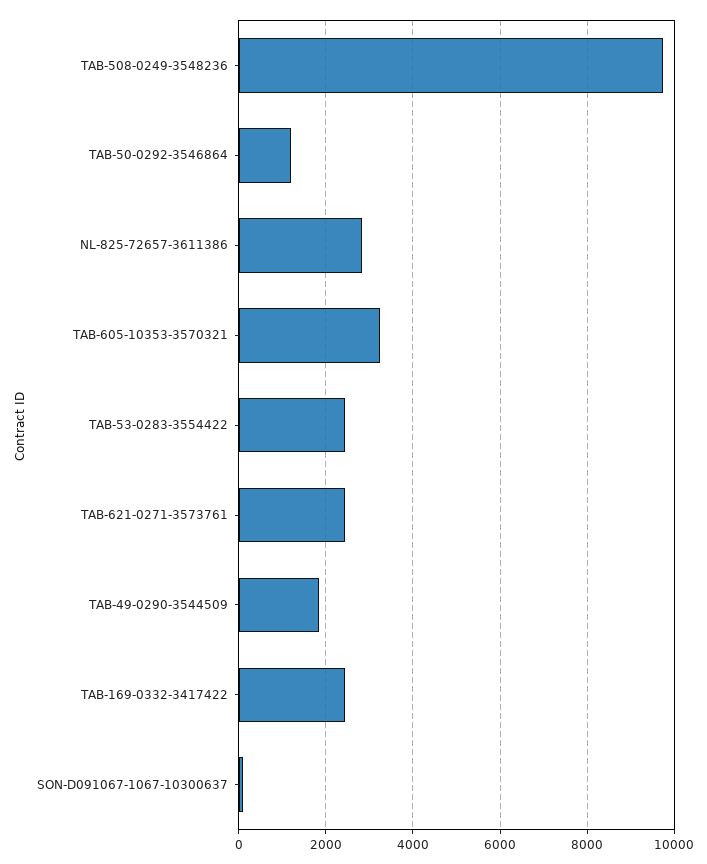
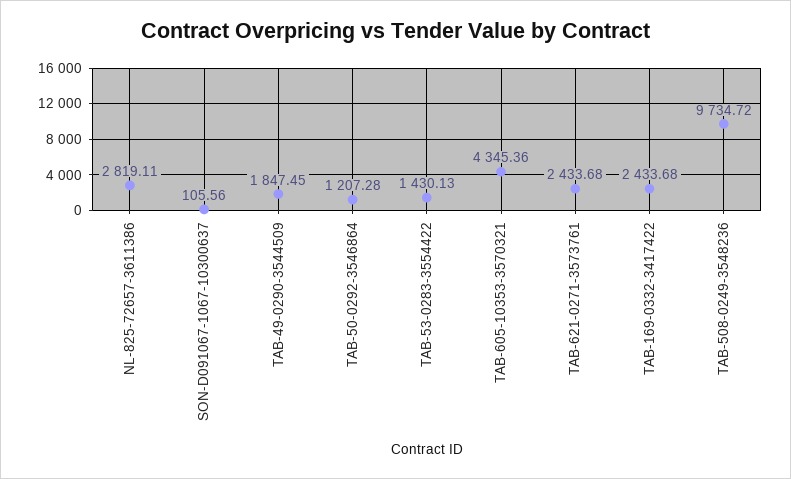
  {
    "TAB-508-0249-3548236": 9734.72,
    "TAB-50-0292-3546864": 1207.28,
    "NL-825-72657-3611386": 2819.11,
-   "TAB-605-10353-3570321": 3200,
+   "TAB-605-10353-3570321": 4345.36,
-   "TAB-53-0283-3554422": 2400,
+   "TAB-53-0283-3554422": 1430.13,
    "TAB-621-0271-3573761": 2433.68,
    "TAB-49-0290-3544509": 1847.45,
    "TAB-169-0332-3417422": 2433.68,
    "SON-D091067-1067-10300637": 105.56
  }

